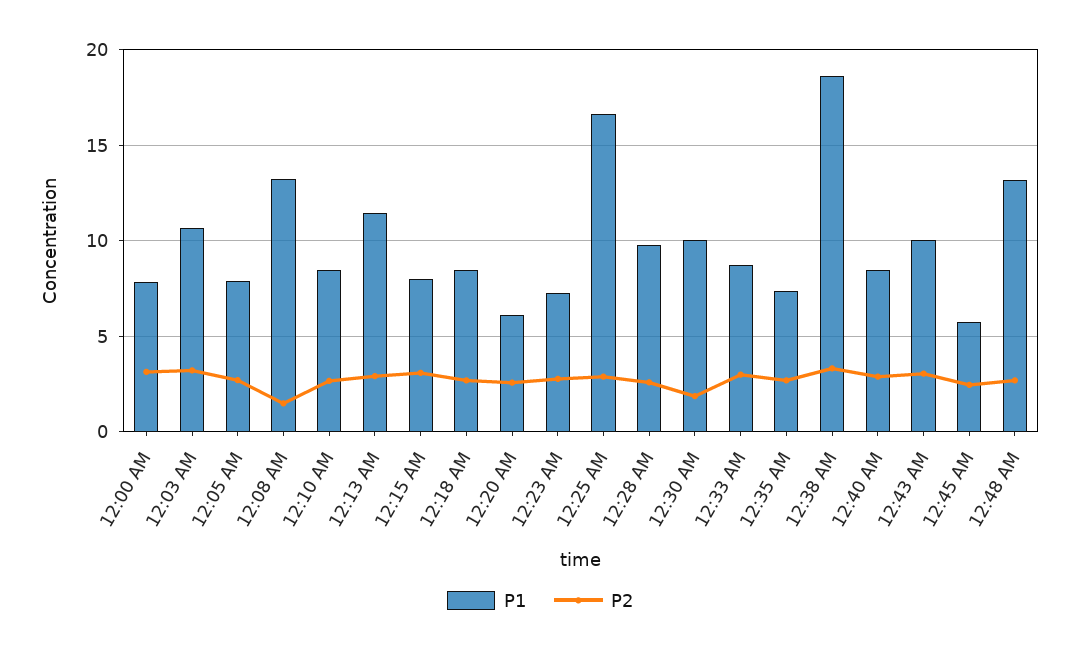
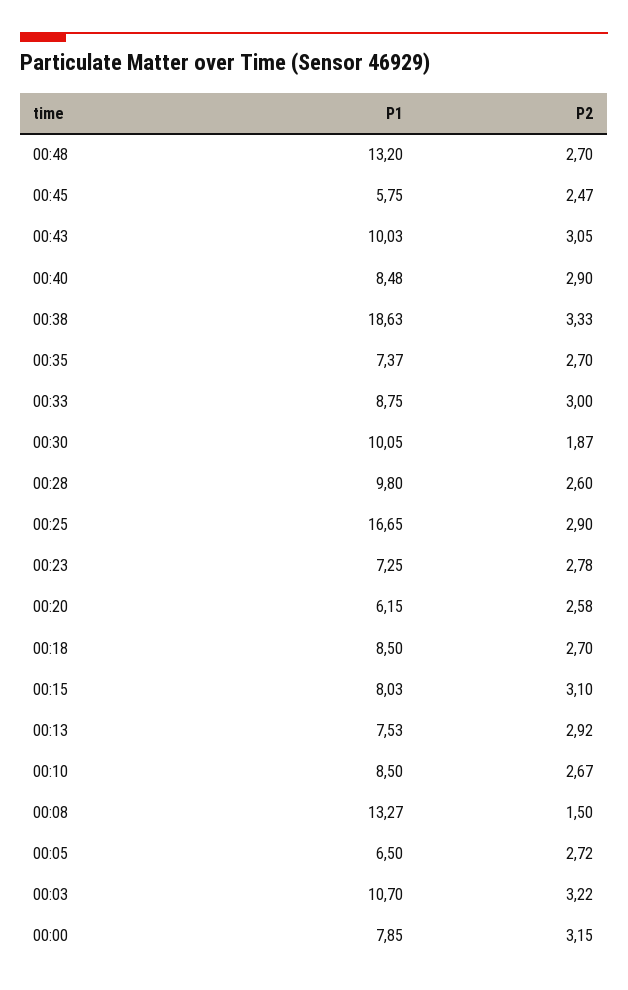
  {
    "P1": {
      "12:00 AM": 7.85,
      "12:03 AM": 10.7,
-     "12:05 AM": 8,
+     "12:05 AM": 6.5,
      "12:08 AM": 13.27,
      "12:10 AM": 8.5,
-     "12:13 AM": 11.5,
+     "12:13 AM": 7.53,
      "12:15 AM": 8.03,
      "12:18 AM": 8.5,
      "12:20 AM": 6.15,
      "12:23 AM": 7.25,
      "12:25 AM": 16.65,
      "12:28 AM": 9.8,
      "12:30 AM": 10.05,
      "12:33 AM": 8.75,
      "12:35 AM": 7.37,
      "12:38 AM": 18.63,
      "12:40 AM": 8.48,
      "12:43 AM": 10.03,
      "12:45 AM": 5.75,
      "12:48 AM": 13.2
    },
    "P2": {
      "12:00 AM": 3.15,
      "12:03 AM": 3.22,
      "12:05 AM": 2.72,
      "12:08 AM": 1.5,
      "12:10 AM": 2.67,
      "12:13 AM": 2.92,
      "12:15 AM": 3.1,
      "12:18 AM": 2.7,
      "12:20 AM": 2.58,
      "12:23 AM": 2.78,
      "12:25 AM": 2.9,
      "12:28 AM": 2.6,
      "12:30 AM": 1.87,
      "12:33 AM": 3,
      "12:35 AM": 2.7,
      "12:38 AM": 3.33,
      "12:40 AM": 2.9,
      "12:43 AM": 3.05,
      "12:45 AM": 2.47,
      "12:48 AM": 2.7
    }
  }

